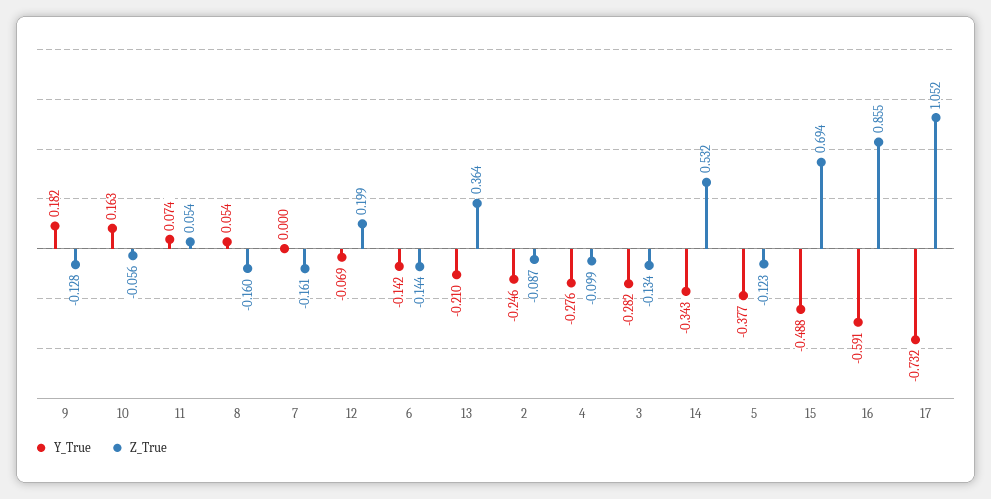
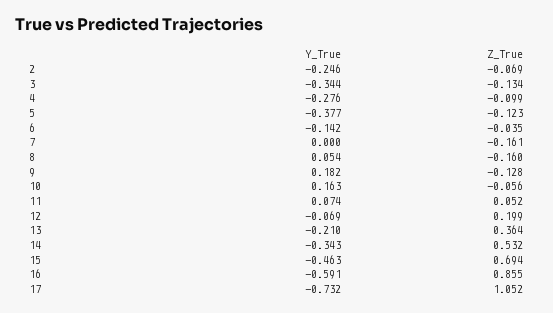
  {
    "Y_True": {
      "9": 0.182,
      "10": 0.163,
      "11": 0.074,
      "8": 0.054,
      "7": 0,
      "12": -0.069,
      "6": -0.142,
      "13": -0.21,
      "2": -0.246,
      "4": -0.276,
-     "3": -0.282,
+     "3": -0.344,
      "14": -0.343,
      "5": -0.377,
-     "15": -0.488,
+     "15": -0.463,
      "16": -0.591,
      "17": -0.732
    },
    "Z_True": {
      "9": -0.128,
      "10": -0.056,
-     "11": 0.054,
+     "11": 0.052,
      "8": -0.16,
      "7": -0.161,
      "12": 0.199,
-     "6": -0.144,
+     "6": -0.035,
      "13": 0.364,
-     "2": -0.087,
+     "2": -0.069,
      "4": -0.099,
      "3": -0.134,
      "14": 0.532,
      "5": -0.123,
      "15": 0.694,
      "16": 0.855,
      "17": 1.052
    }
  }

